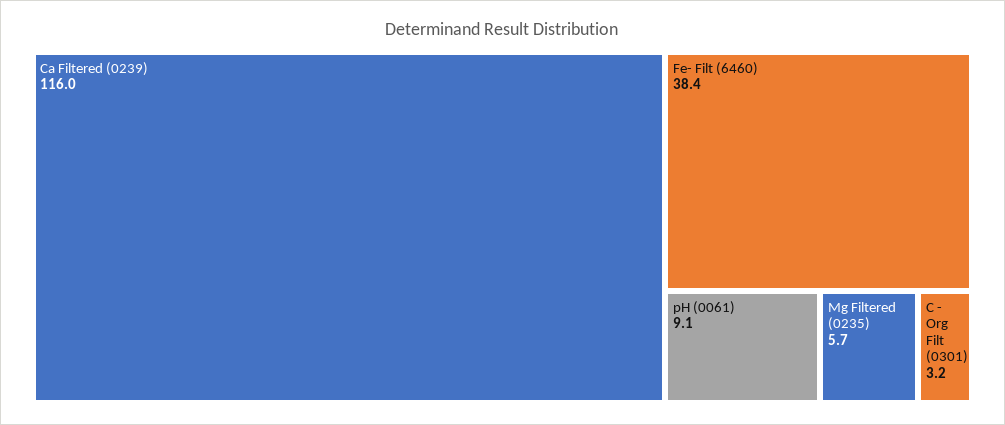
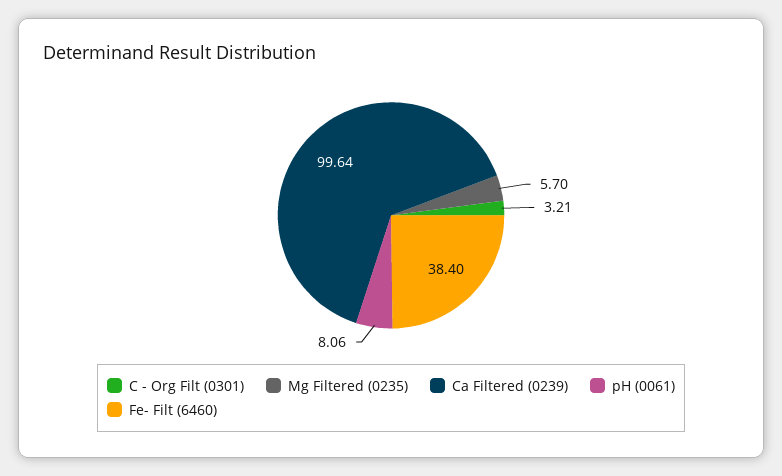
  {
-   "Ca Filtered (0239)": 116,
+   "Ca Filtered (0239)": 99.64,
    "Fe- Filt (6460)": 38.4,
-   "pH (0061)": 9.1,
+   "pH (0061)": 8.06,
    "Mg Filtered (0235)": 5.7,
    "C - Org Filt (0301)": 3.21
  }

